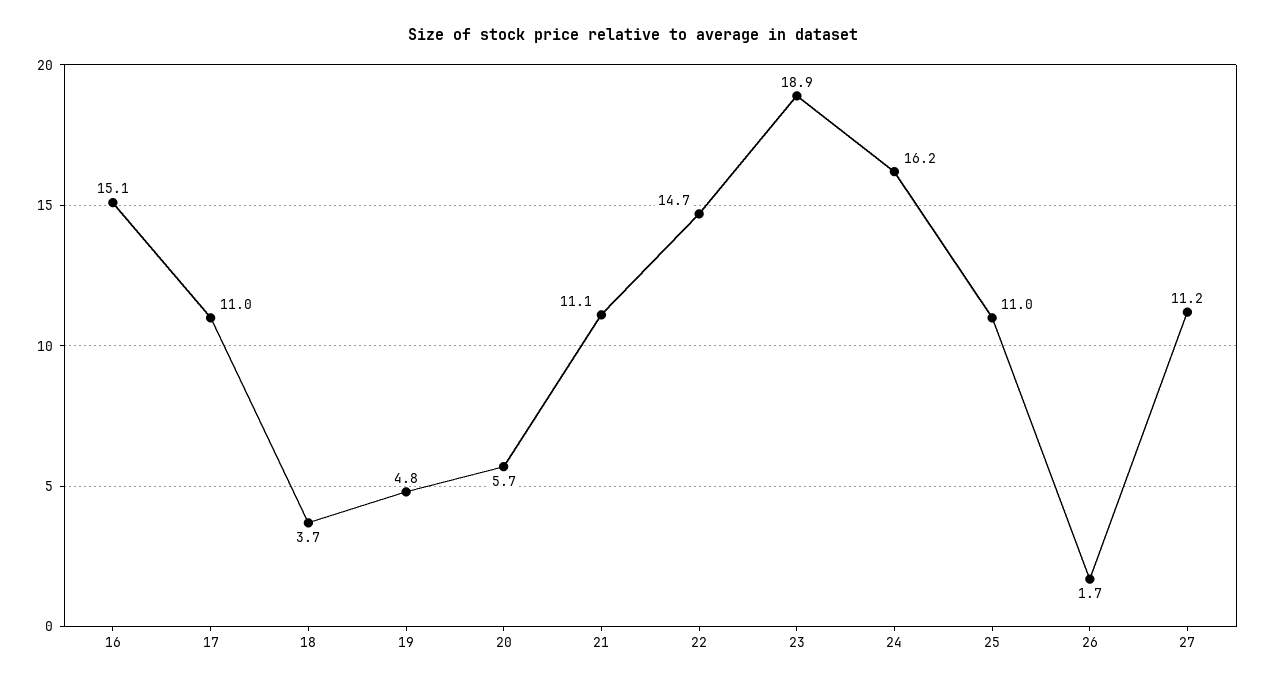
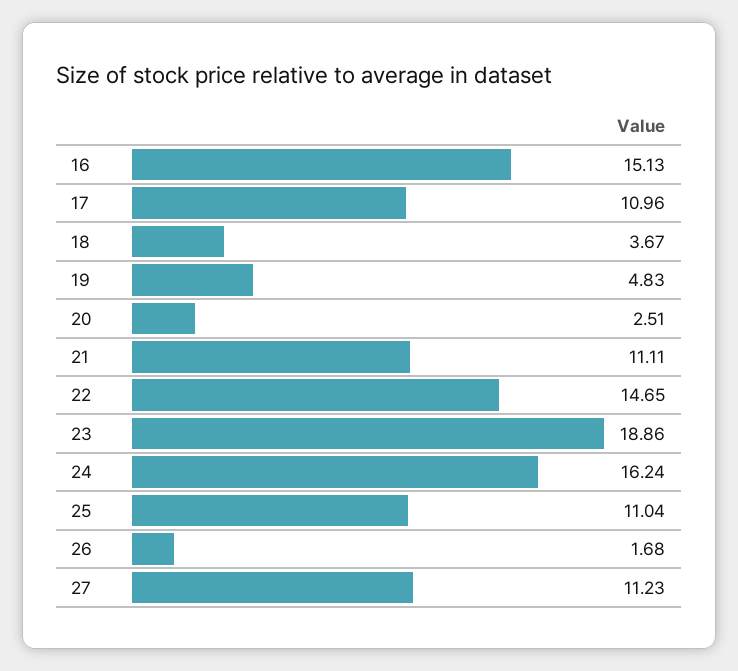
  {
    "16": 15.13,
    "17": 10.96,
    "18": 3.67,
    "19": 4.83,
-   "20": 5.7,
+   "20": 2.51,
    "21": 11.11,
    "22": 14.65,
    "23": 18.86,
    "24": 16.24,
    "25": 11.04,
    "26": 1.68,
    "27": 11.23
  }

